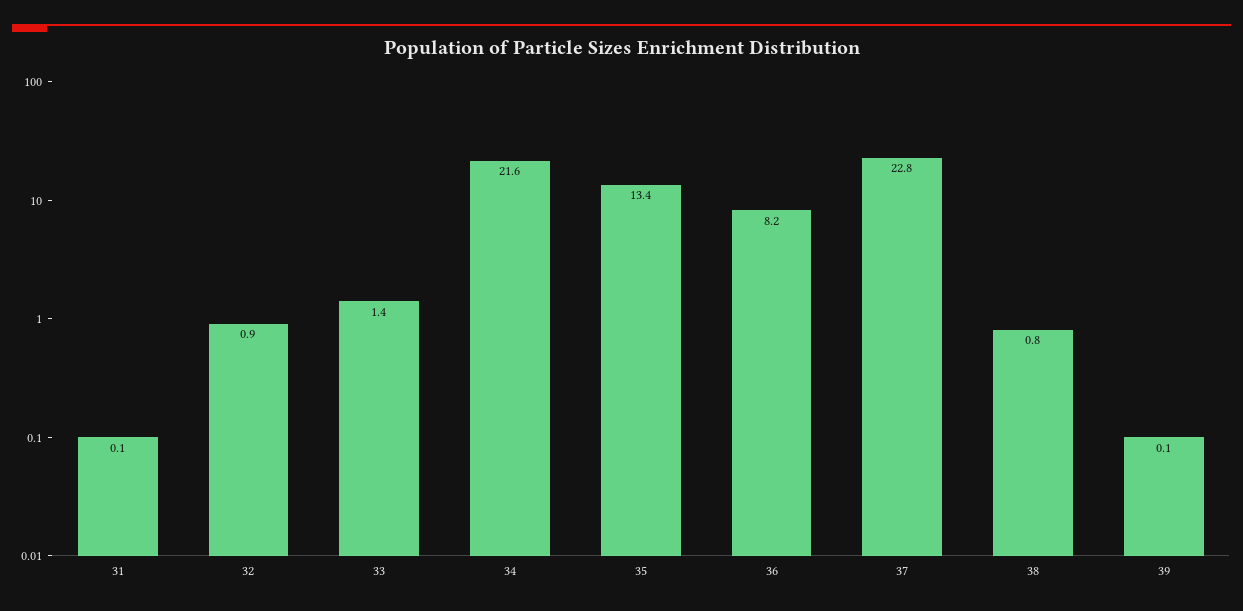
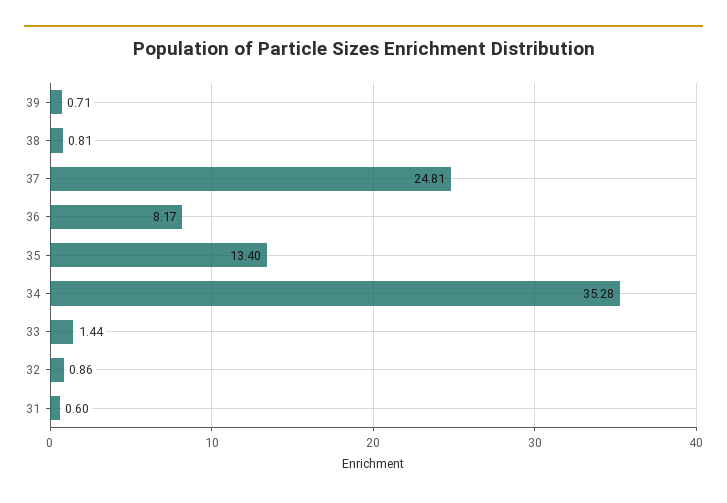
  {
-   "31": 0.1,
+   "31": 0.6,
    "32": 0.86,
    "33": 1.44,
-   "34": 21.6,
+   "34": 35.28,
    "35": 13.4,
    "36": 8.17,
-   "37": 22.8,
+   "37": 24.81,
    "38": 0.81,
-   "39": 0.1
+   "39": 0.71
  }

